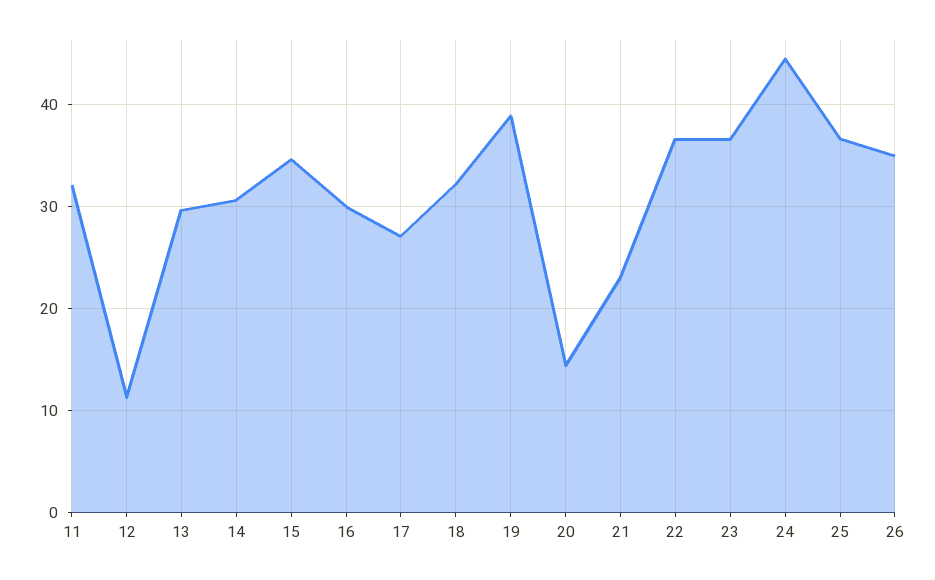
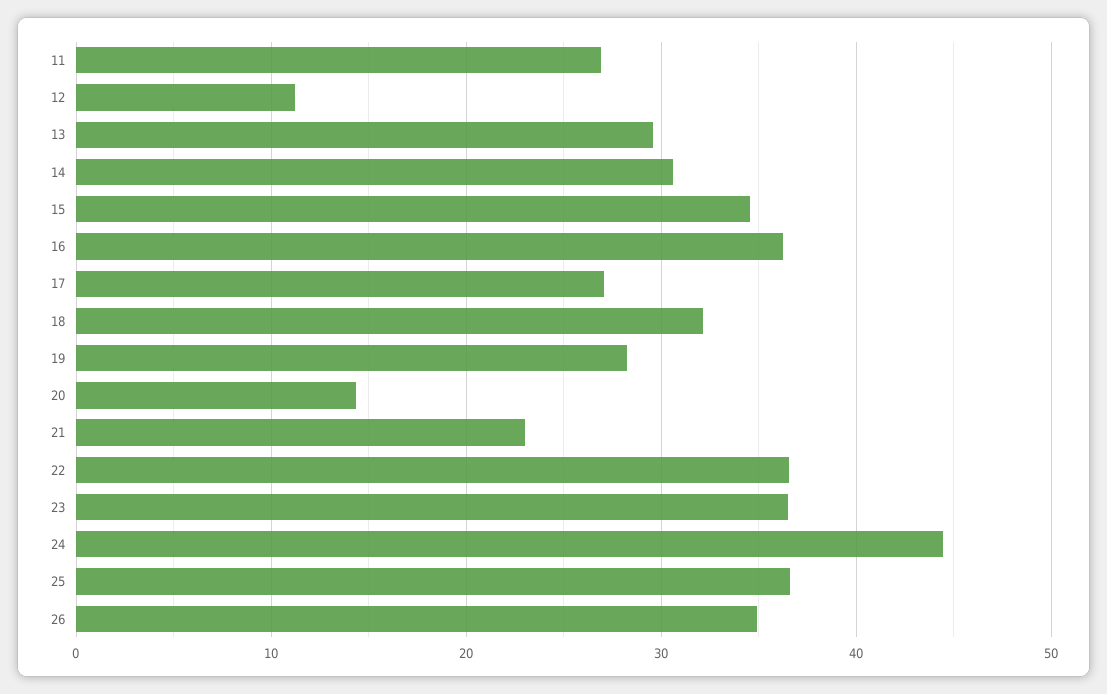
  {
-   "11": 32,
+   "11": 27,
    "12": 11,
    "13": 30,
    "14": 31,
    "15": 35,
-   "16": 30,
+   "16": 36,
    "17": 27,
    "18": 32,
-   "19": 39,
+   "19": 28,
    "20": 14,
    "21": 23,
    "22": 37,
    "23": 37,
    "24": 44,
    "25": 37,
    "26": 35
  }

